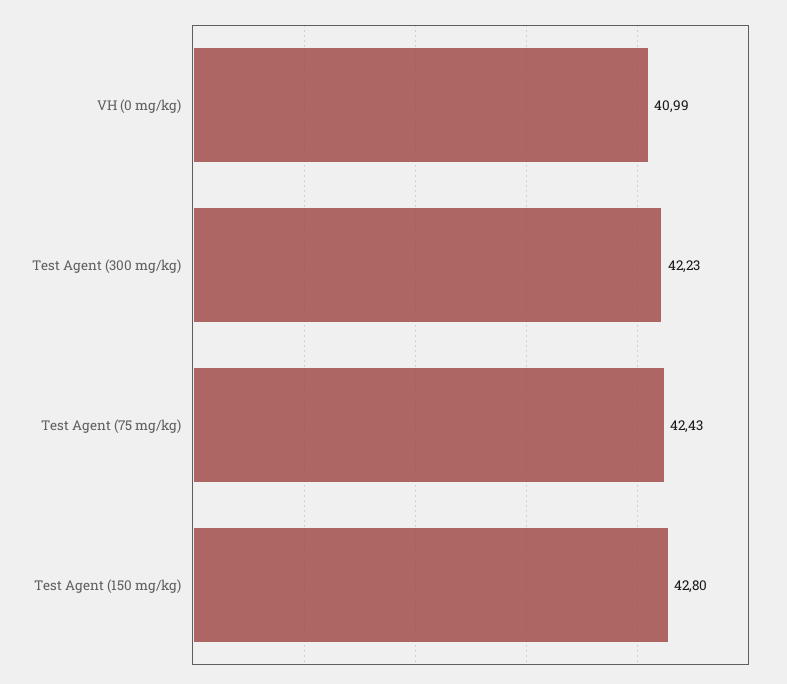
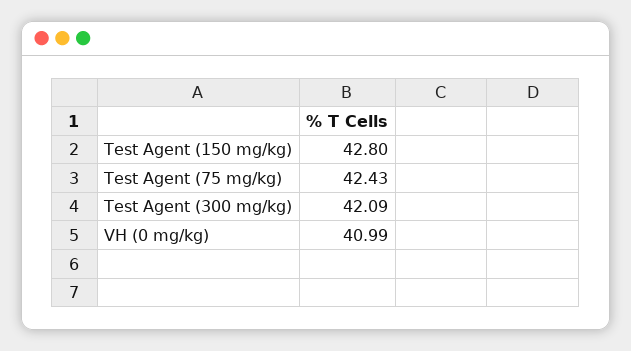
  {
    "VH (0 mg/kg)": 40.99,
-   "Test Agent (300 mg/kg)": 42.23,
+   "Test Agent (300 mg/kg)": 42.09,
    "Test Agent (75 mg/kg)": 42.43,
    "Test Agent (150 mg/kg)": 42.8
  }

